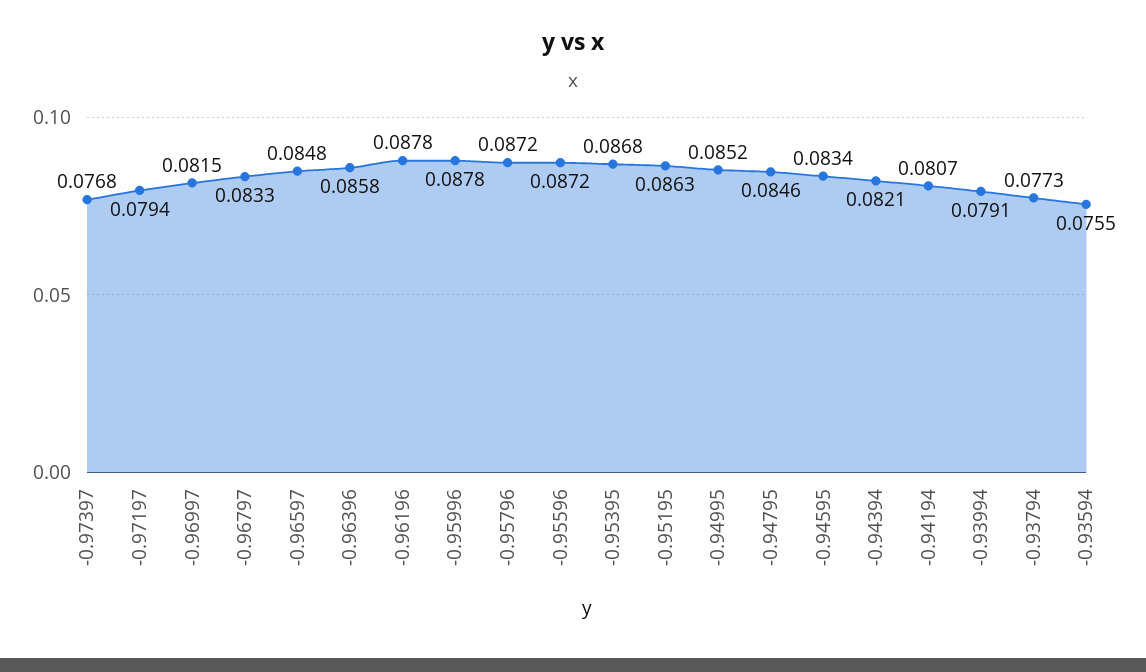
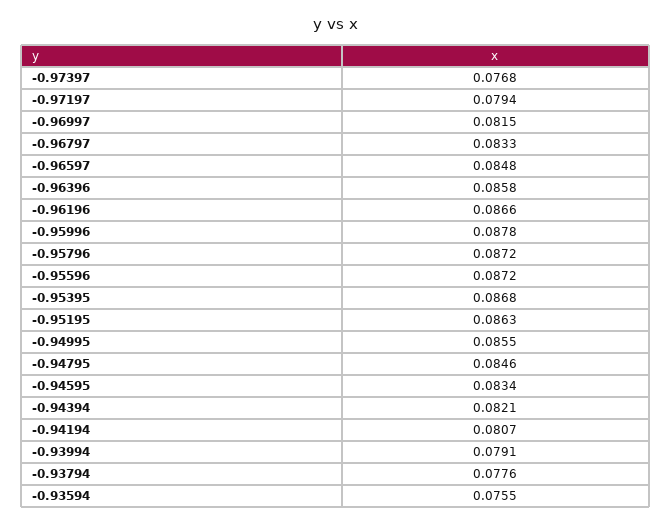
  {
    "-0.97397": 0.0768,
    "-0.97197": 0.0794,
    "-0.96997": 0.0815,
    "-0.96797": 0.0833,
    "-0.96597": 0.0848,
    "-0.96396": 0.0858,
-   "-0.96196": 0.0878,
+   "-0.96196": 0.0866,
    "-0.95996": 0.0878,
    "-0.95796": 0.0872,
    "-0.95596": 0.0872,
    "-0.95395": 0.0868,
    "-0.95195": 0.0863,
-   "-0.94995": 0.0852,
+   "-0.94995": 0.0855,
    "-0.94795": 0.0846,
    "-0.94595": 0.0834,
    "-0.94394": 0.0821,
    "-0.94194": 0.0807,
    "-0.93994": 0.0791,
-   "-0.93794": 0.0773,
+   "-0.93794": 0.0776,
    "-0.93594": 0.0755
  }

